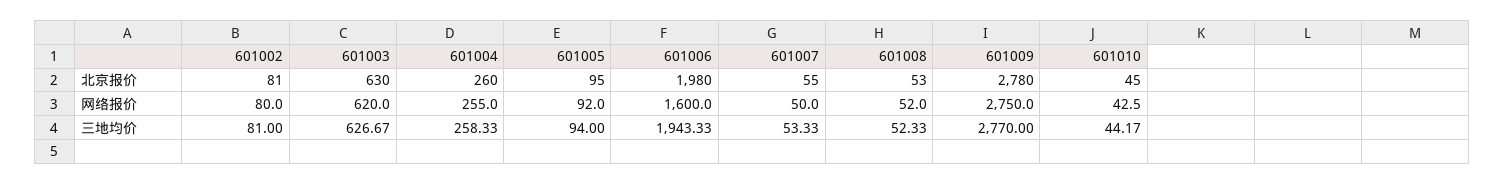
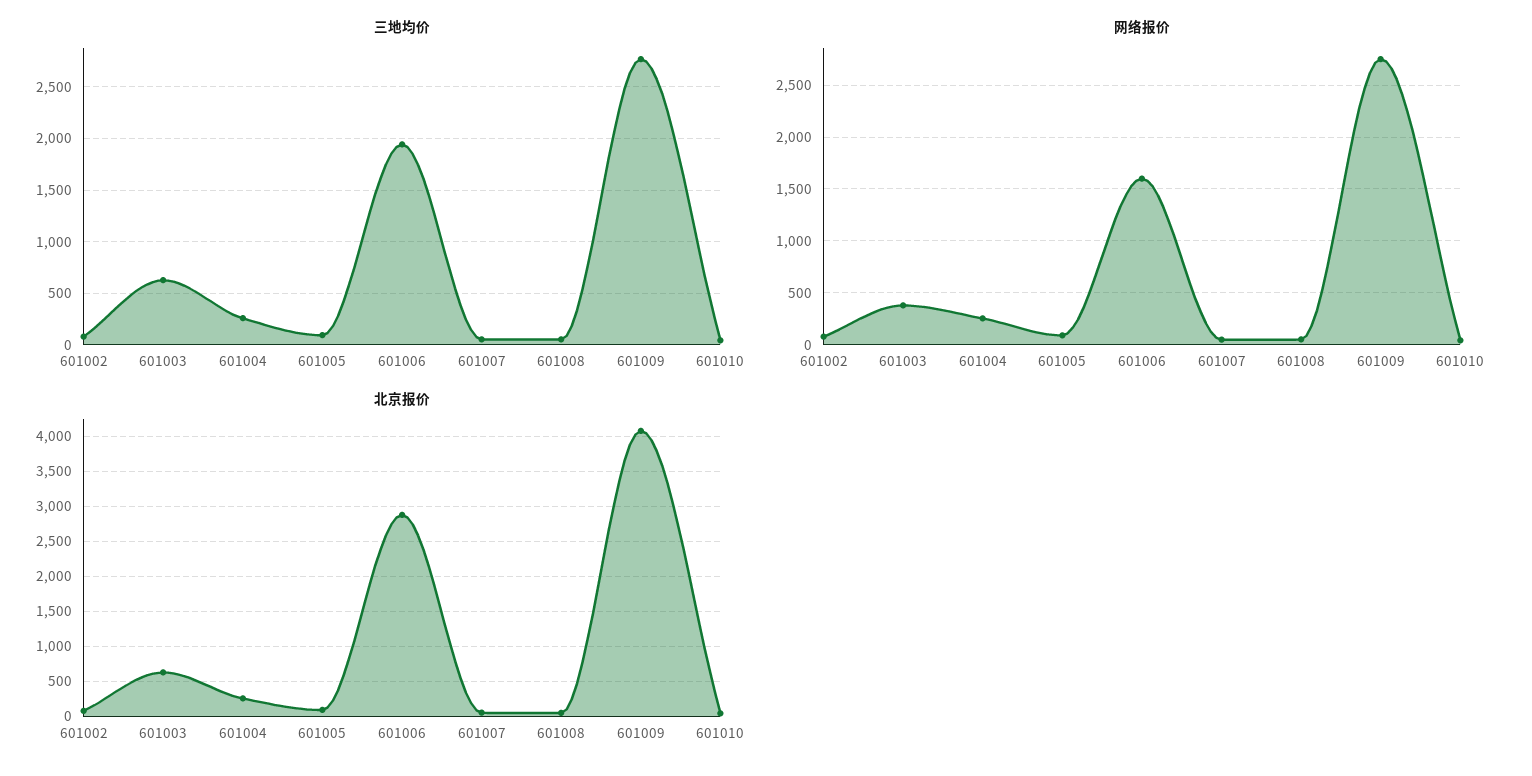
  {
    "北京报价": {
      "601002": 81,
      "601003": 630,
      "601004": 260,
      "601005": 95,
-     "601006": 1980,
+     "601006": 2900,
      "601007": 55,
      "601008": 53,
-     "601009": 2780,
+     "601009": 4100,
      "601010": 45
    },
    "网络报价": {
      "601002": 80,
-     "601003": 620,
+     "601003": 400,
      "601004": 255,
      "601005": 92,
      "601006": 1600,
      "601007": 50,
      "601008": 52,
      "601009": 2750,
      "601010": 42.5
    },
    "三地均价": {
      "601002": 81,
      "601003": 626.67,
      "601004": 258.33,
      "601005": 94,
      "601006": 1943.33,
      "601007": 53.33,
      "601008": 52.33,
      "601009": 2770,
      "601010": 44.17
    }
  }

